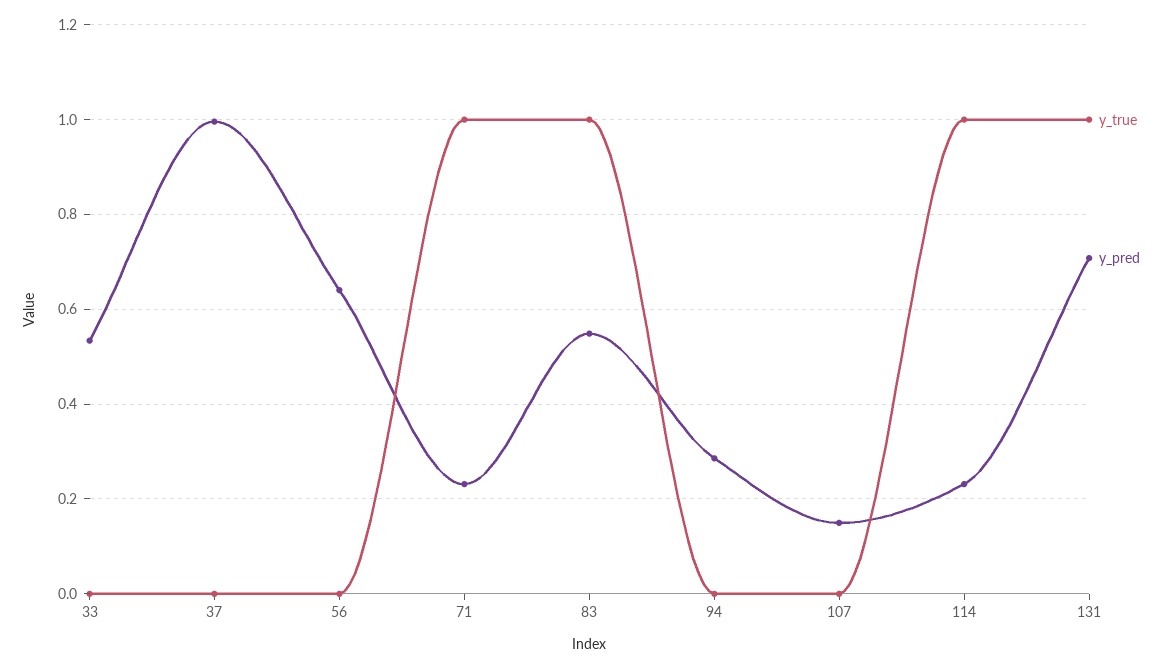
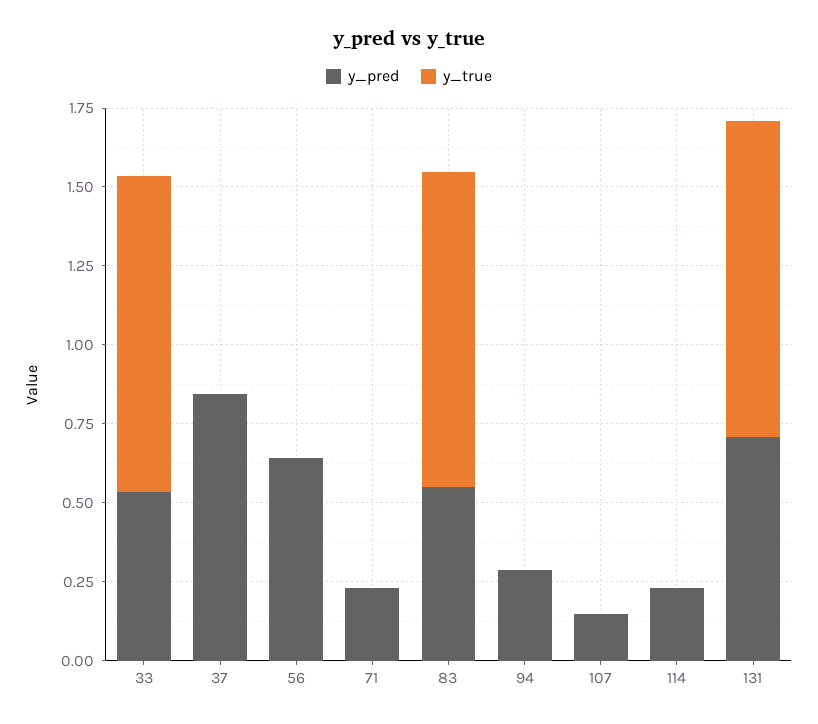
  {
    "y_true": {
-     "33": 0,
+     "33": 1,
      "37": 0,
      "56": 0,
-     "71": 1,
+     "71": 0,
      "83": 1,
      "94": 0,
      "107": 0,
-     "114": 1,
+     "114": 0,
      "131": 1
    },
    "y_pred": {
      "33": 0.54,
-     "37": 1,
+     "37": 0.85,
      "56": 0.64,
      "71": 0.24,
      "83": 0.54,
      "94": 0.28,
      "107": 0.14,
      "114": 0.24,
      "131": 0.7
    }
  }

